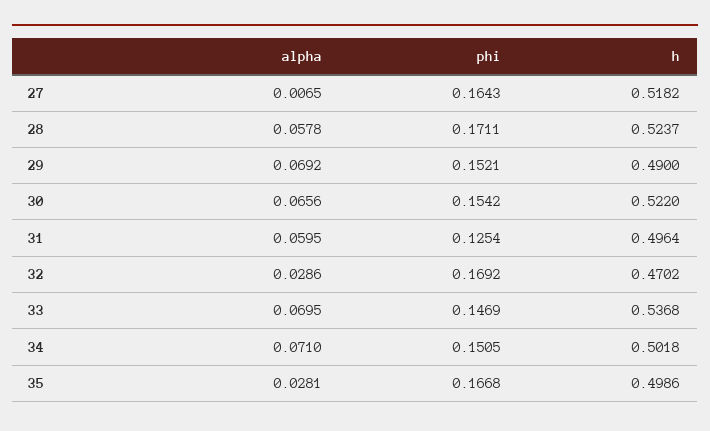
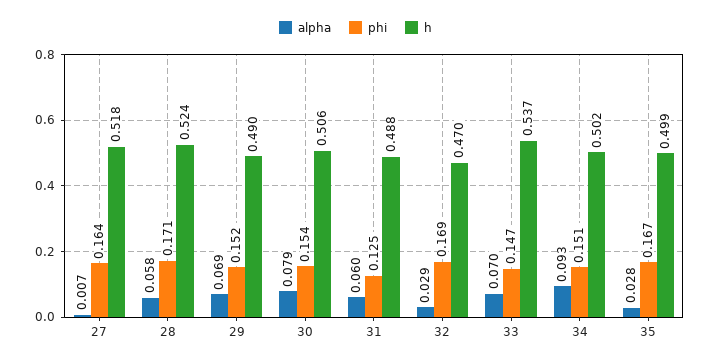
  {
    "alpha": {
      "27": 0.0065,
      "28": 0.0578,
      "29": 0.0692,
-     "30": 0.0656,
+     "30": 0.079,
      "31": 0.0595,
      "32": 0.0286,
      "33": 0.0695,
-     "34": 0.071,
+     "34": 0.093,
      "35": 0.0281
    },
    "phi": {
      "27": 0.1643,
      "28": 0.1711,
      "29": 0.1521,
      "30": 0.1542,
      "31": 0.1254,
      "32": 0.1692,
      "33": 0.1469,
      "34": 0.1505,
      "35": 0.1668
    },
    "h": {
      "27": 0.5182,
      "28": 0.5237,
      "29": 0.49,
-     "30": 0.522,
+     "30": 0.506,
-     "31": 0.4964,
+     "31": 0.488,
      "32": 0.4702,
      "33": 0.5368,
      "34": 0.5018,
      "35": 0.4986
    }
  }

